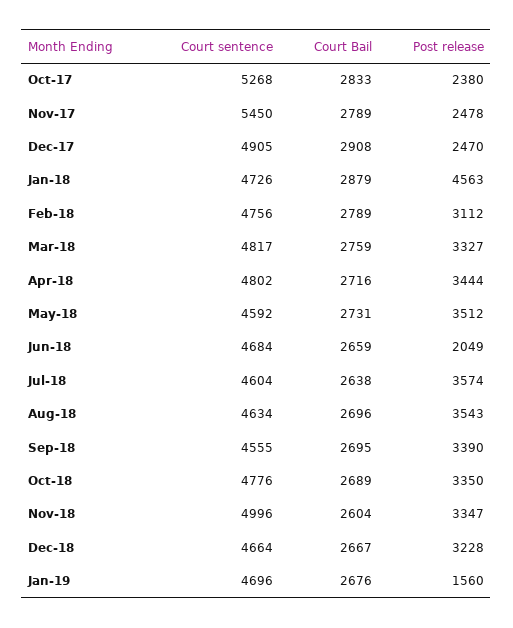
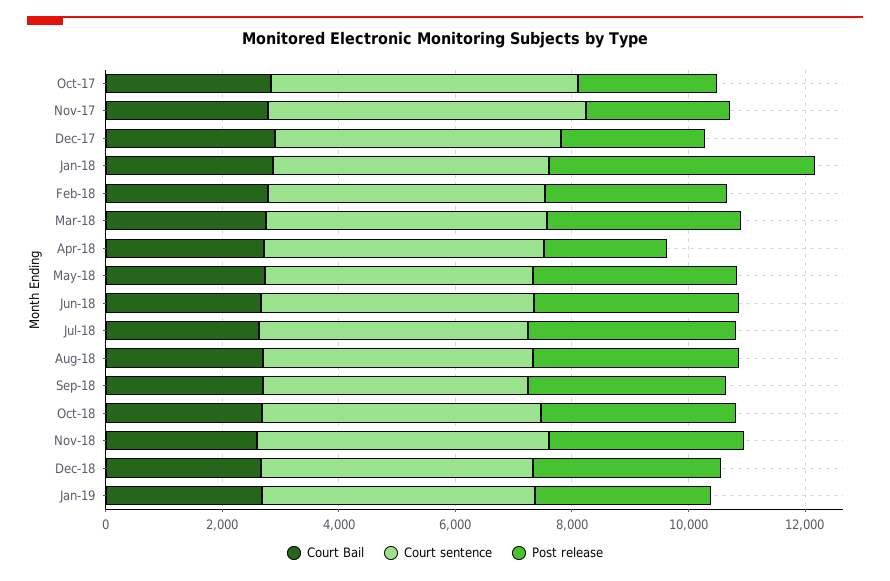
  {
    "Court sentence": {
      "Oct-17": 5268,
      "Nov-17": 5450,
      "Dec-17": 4905,
      "Jan-18": 4726,
      "Feb-18": 4756,
      "Mar-18": 4817,
      "Apr-18": 4802,
      "May-18": 4592,
      "Jun-18": 4684,
      "Jul-18": 4604,
      "Aug-18": 4634,
      "Sep-18": 4555,
      "Oct-18": 4776,
      "Nov-18": 4996,
      "Dec-18": 4664,
      "Jan-19": 4696
    },
    "Court Bail": {
      "Oct-17": 2833,
      "Nov-17": 2789,
      "Dec-17": 2908,
      "Jan-18": 2879,
      "Feb-18": 2789,
      "Mar-18": 2759,
      "Apr-18": 2716,
      "May-18": 2731,
      "Jun-18": 2659,
      "Jul-18": 2638,
      "Aug-18": 2696,
      "Sep-18": 2695,
      "Oct-18": 2689,
      "Nov-18": 2604,
      "Dec-18": 2667,
      "Jan-19": 2676
    },
    "Post release": {
      "Oct-17": 2380,
      "Nov-17": 2478,
      "Dec-17": 2470,
      "Jan-18": 4563,
      "Feb-18": 3112,
      "Mar-18": 3327,
-     "Apr-18": 3444,
+     "Apr-18": 2000,
      "May-18": 3512,
-     "Jun-18": 2049,
+     "Jun-18": 3500,
      "Jul-18": 3574,
      "Aug-18": 3543,
      "Sep-18": 3390,
      "Oct-18": 3350,
      "Nov-18": 3347,
      "Dec-18": 3228,
-     "Jan-19": 1560
+     "Jan-19": 3000
    }
  }

